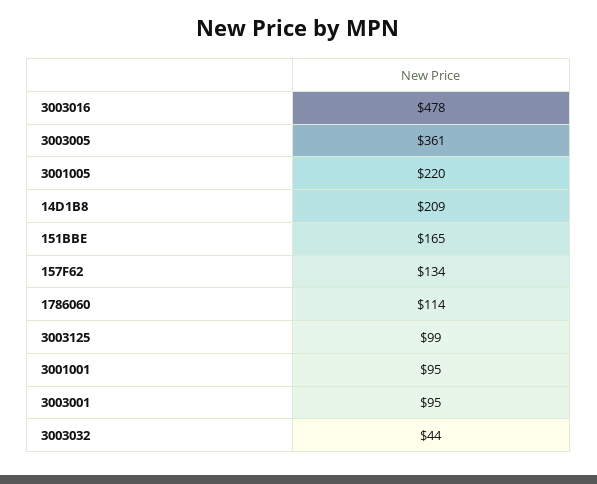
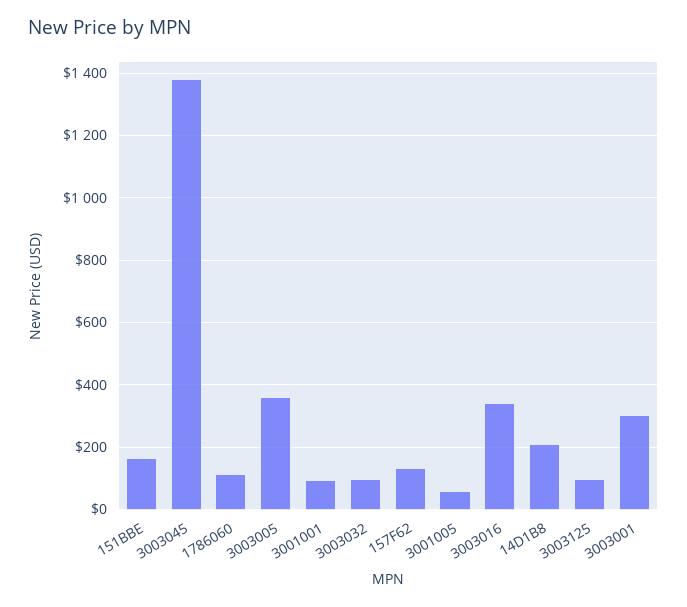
  {
-   "3003016": 478,
+   "3003016": 340,
    "3003005": 361,
-   "3001005": 220,
+   "3001005": 60,
    "14D1B8": 209,
    "151BBE": 165,
    "157F62": 134,
    "1786060": 114,
    "3003125": 99,
    "3001001": 95,
-   "3003001": 95,
+   "3003001": 300,
-   "3003032": 44
+   "3003032": 100,
+   "3003045": 1380
  }

